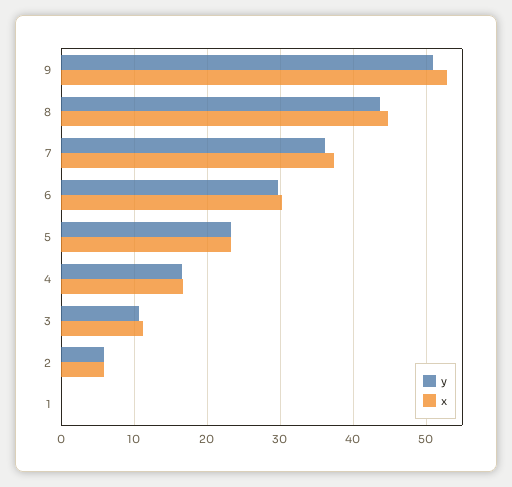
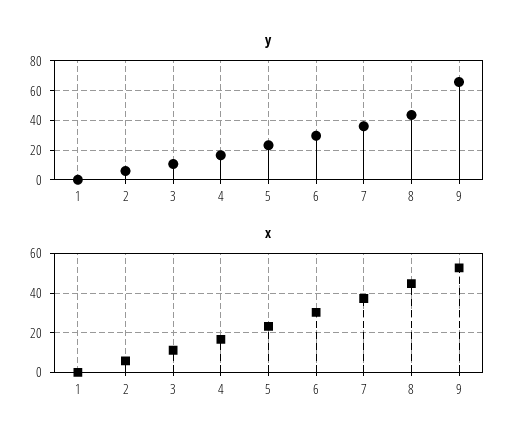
  {
    "y": {
-     "9": 51,
+     "9": 65,
      "8": 44,
      "7": 36,
      "6": 30,
      "5": 23,
      "4": 17,
      "3": 11,
      "2": 6,
      "1": 0
    },
    "x": {
      "9": 53,
      "8": 45,
      "7": 37,
      "6": 30,
      "5": 23,
      "4": 17,
      "3": 11,
      "2": 6,
      "1": 0
    }
  }

